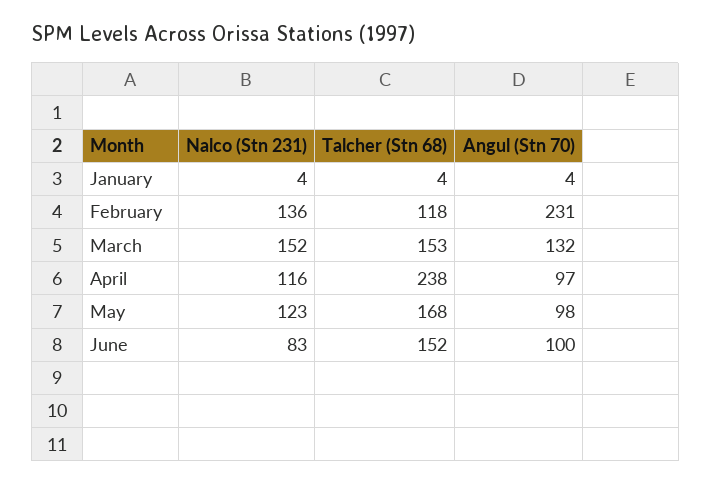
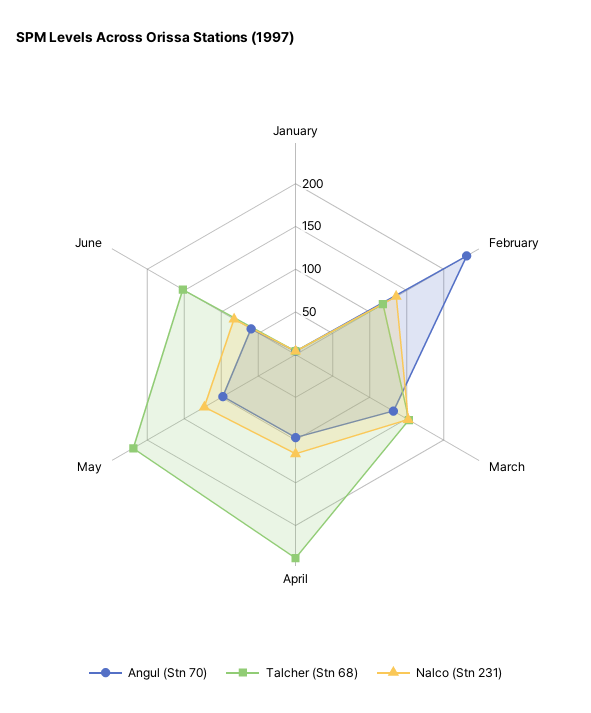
  {
    "Nalco (Stn 231)": {
      "January": 4,
      "February": 136,
      "March": 152,
      "April": 116,
      "May": 123,
      "June": 83
    },
    "Talcher (Stn 68)": {
      "January": 4,
      "February": 118,
      "March": 153,
      "April": 238,
-     "May": 168,
+     "May": 220,
      "June": 152
    },
    "Angul (Stn 70)": {
      "January": 4,
      "February": 231,
      "March": 132,
      "April": 97,
      "May": 98,
-     "June": 100
+     "June": 60
    }
  }

